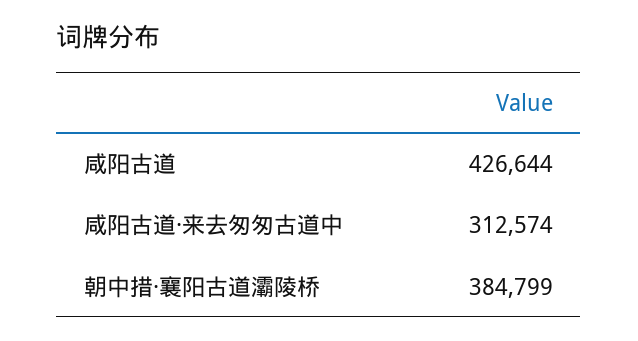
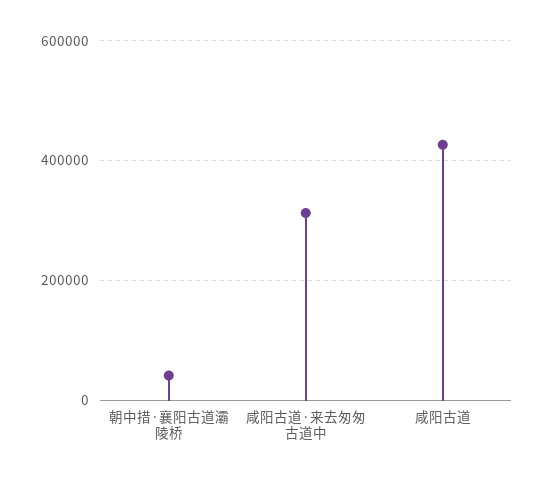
  {
    "咸阳古道": 426644,
    "咸阳古道·来去匆匆古道中": 312574,
-   "朝中措·襄阳古道灞陵桥": 384799
+   "朝中措·襄阳古道灞陵桥": 40000
  }

